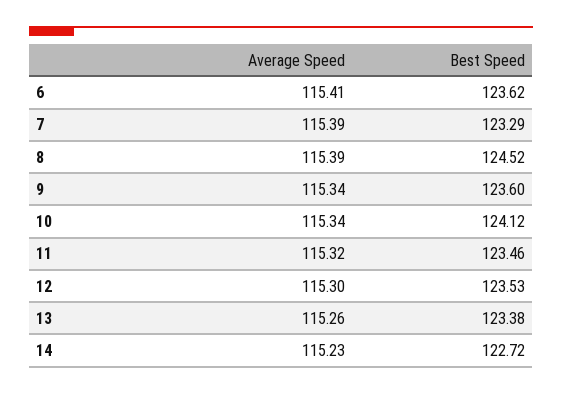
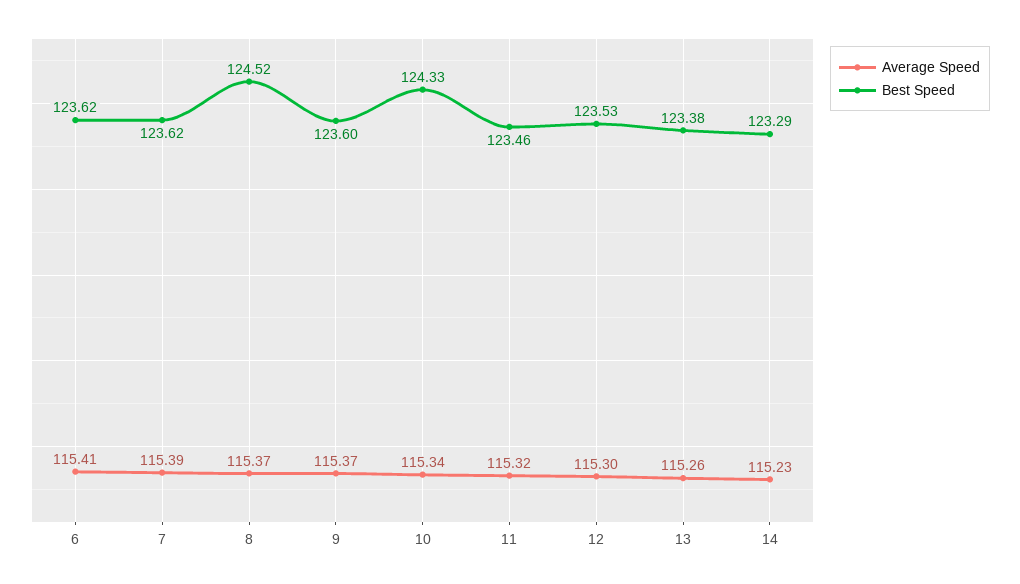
  {
    "Average Speed": {
      "6": 115.41,
      "7": 115.39,
-     "8": 115.39,
+     "8": 115.37,
-     "9": 115.34,
+     "9": 115.37,
      "10": 115.34,
      "11": 115.32,
      "12": 115.3,
      "13": 115.26,
      "14": 115.23
    },
    "Best Speed": {
      "6": 123.62,
-     "7": 123.29,
+     "7": 123.62,
      "8": 124.52,
      "9": 123.6,
-     "10": 124.12,
+     "10": 124.33,
      "11": 123.46,
      "12": 123.53,
      "13": 123.38,
-     "14": 122.72
+     "14": 123.29
    }
  }

